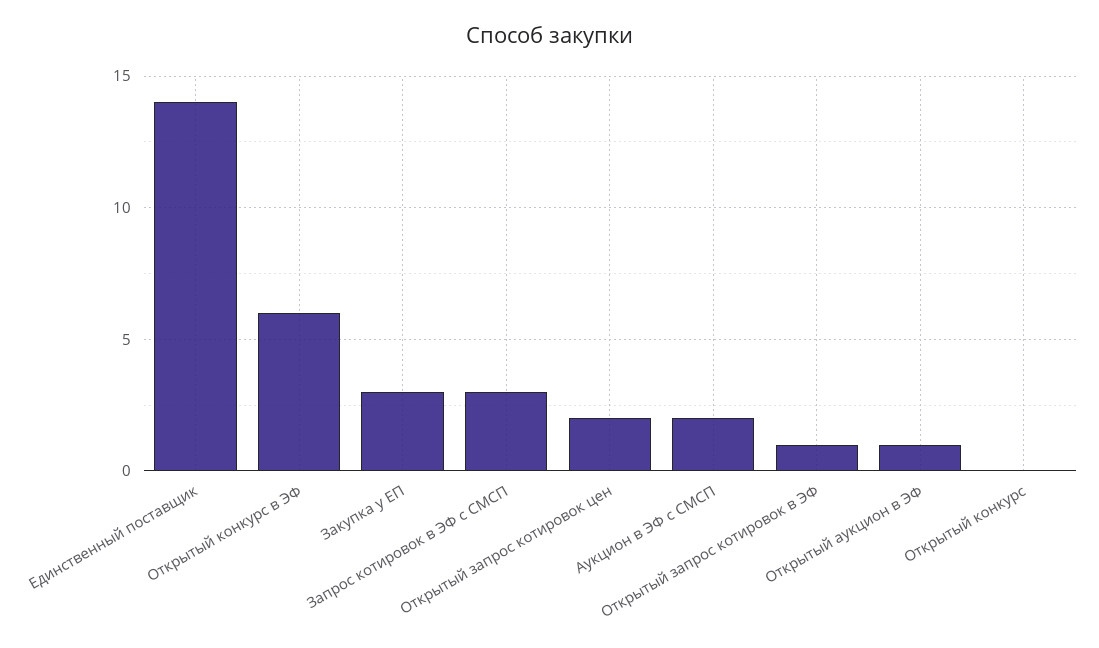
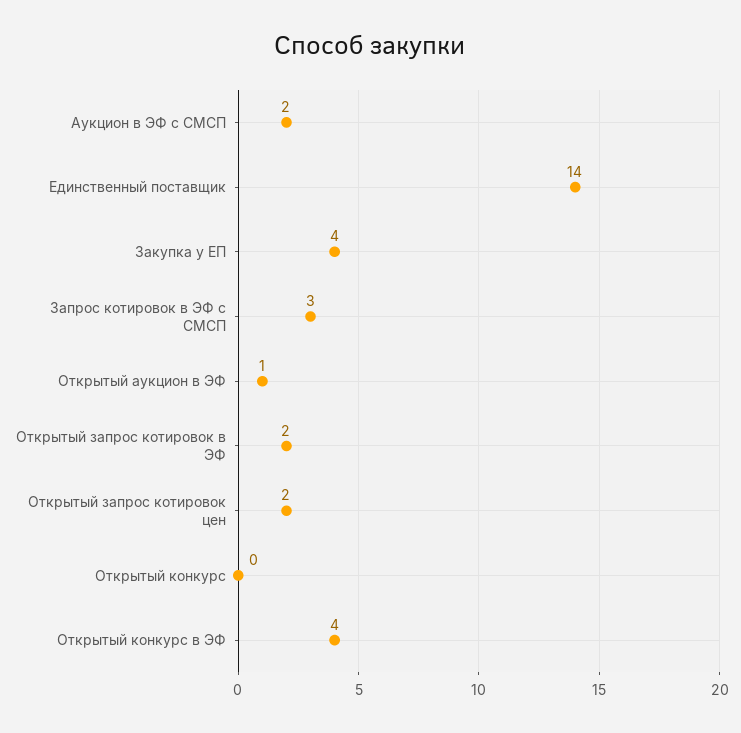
  {
    "Единственный поставщик": 14,
-   "Открытый конкурс в ЭФ": 6,
+   "Открытый конкурс в ЭФ": 4,
-   "Закупка у ЕП": 3,
+   "Закупка у ЕП": 4,
    "Запрос котировок в ЭФ с СМСП": 3,
    "Открытый запрос котировок цен": 2,
    "Аукцион в ЭФ с СМСП": 2,
-   "Открытый запрос котировок в ЭФ": 1,
+   "Открытый запрос котировок в ЭФ": 2,
    "Открытый аукцион в ЭФ": 1,
    "Открытый конкурс": 0
  }

